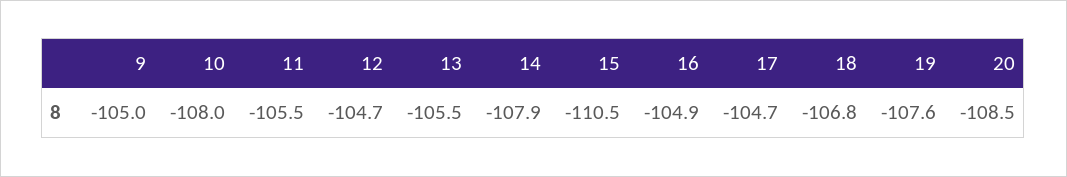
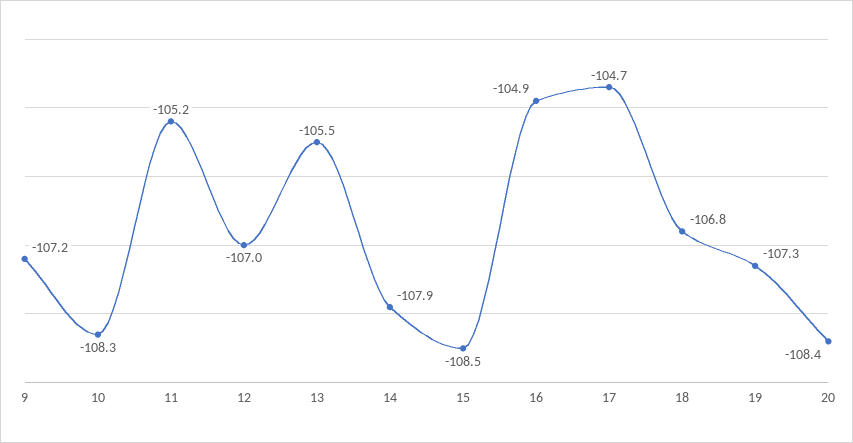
  {
-   "9": -105,
+   "9": -107.2,
-   "10": -108,
+   "10": -108.3,
-   "11": -105.5,
+   "11": -105.2,
-   "12": -104.7,
+   "12": -107,
    "13": -105.5,
    "14": -107.9,
-   "15": -110.5,
+   "15": -108.5,
    "16": -104.9,
    "17": -104.7,
    "18": -106.8,
-   "19": -107.6,
+   "19": -107.3,
-   "20": -108.5
+   "20": -108.4
  }

